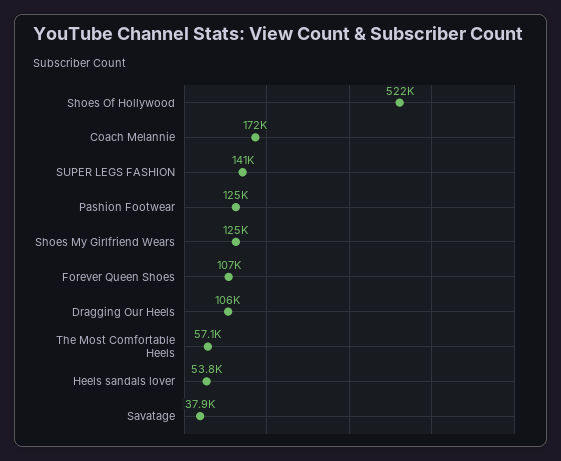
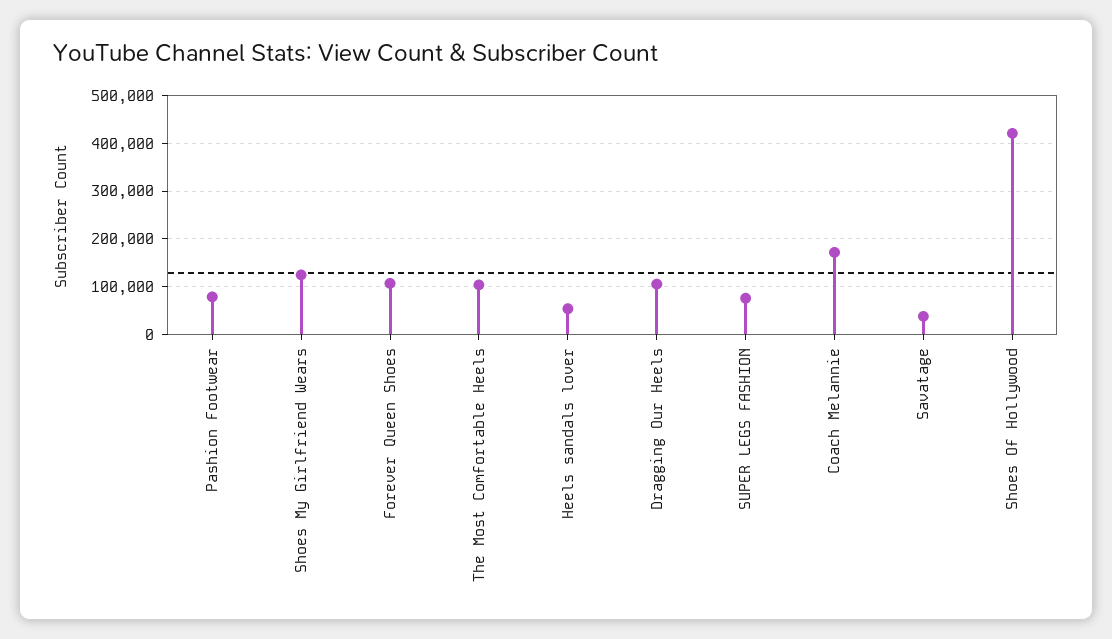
  {
-   "Shoes Of Hollywood": 522000,
+   "Shoes Of Hollywood": 420000,
    "Coach Melannie": 172000,
-   "SUPER LEGS FASHION": 141000,
+   "SUPER LEGS FASHION": 80000,
-   "Pashion Footwear": 125000,
+   "Pashion Footwear": 80000,
    "Shoes My Girlfriend Wears": 125000,
    "Forever Queen Shoes": 107000,
    "Dragging Our Heels": 106000,
-   "The Most Comfortable Heels": 57100,
+   "The Most Comfortable Heels": 100000,
    "Heels sandals lover": 53800,
    "Savatage": 37900
  }

